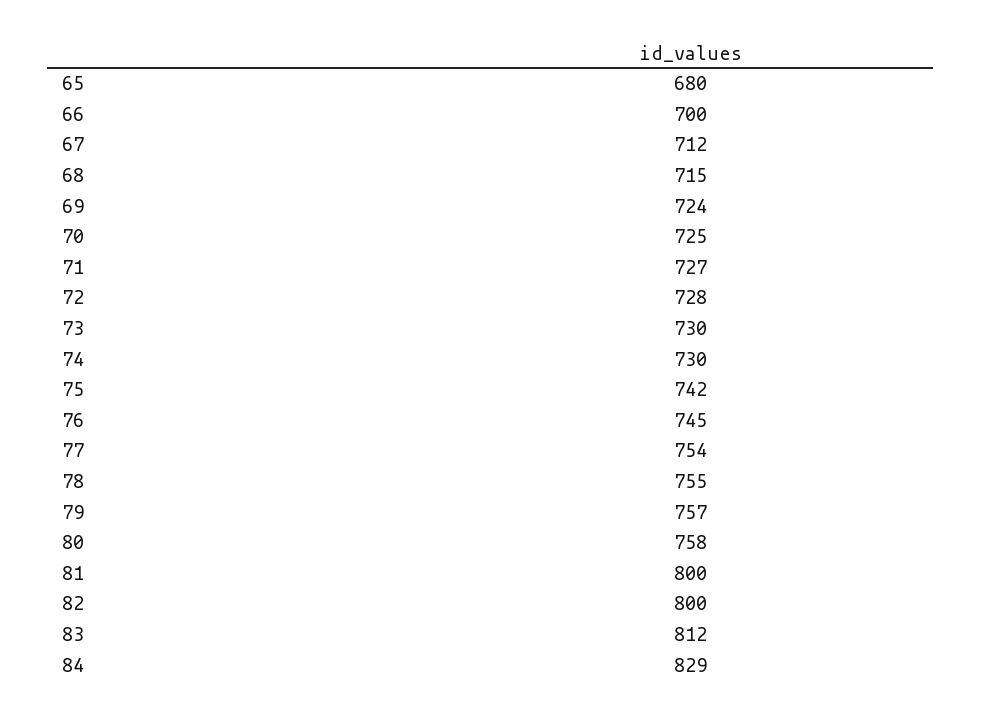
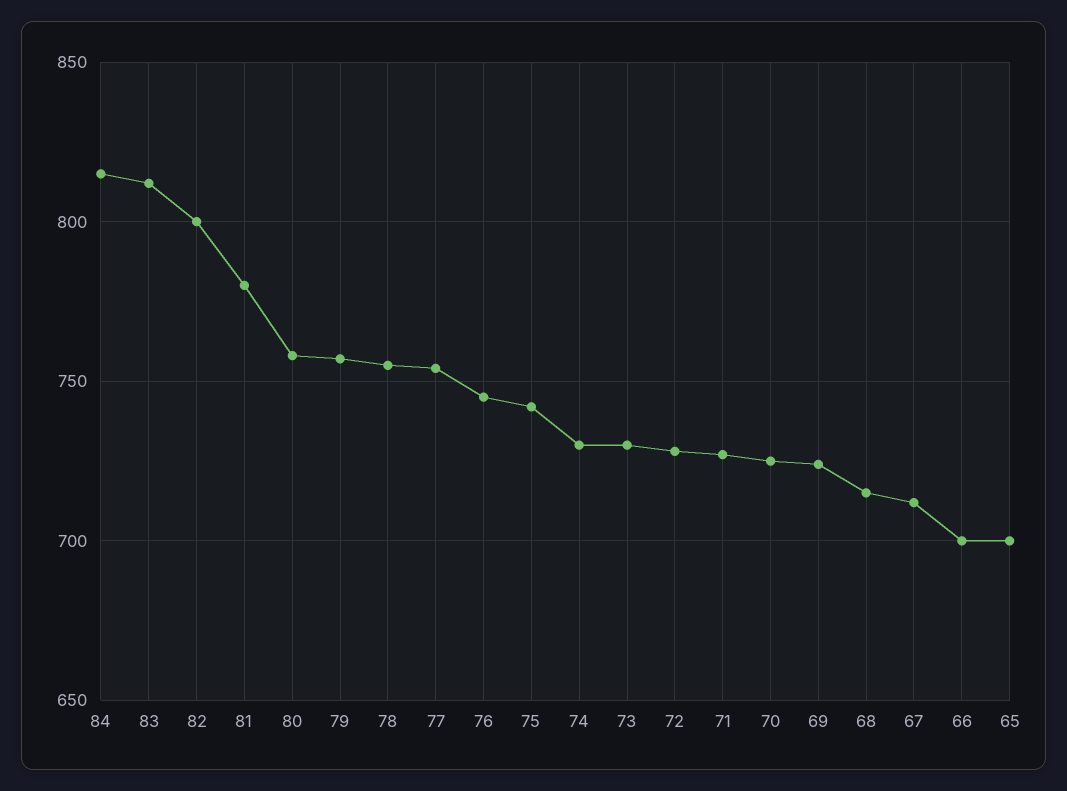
  {
-   "65": 680,
+   "65": 700,
    "66": 700,
    "67": 712,
    "68": 715,
    "69": 724,
    "70": 725,
    "71": 727,
    "72": 728,
    "73": 730,
    "74": 730,
    "75": 742,
    "76": 745,
    "77": 754,
    "78": 755,
    "79": 757,
    "80": 758,
-   "81": 800,
+   "81": 780,
    "82": 800,
    "83": 812,
-   "84": 829
+   "84": 815
  }

